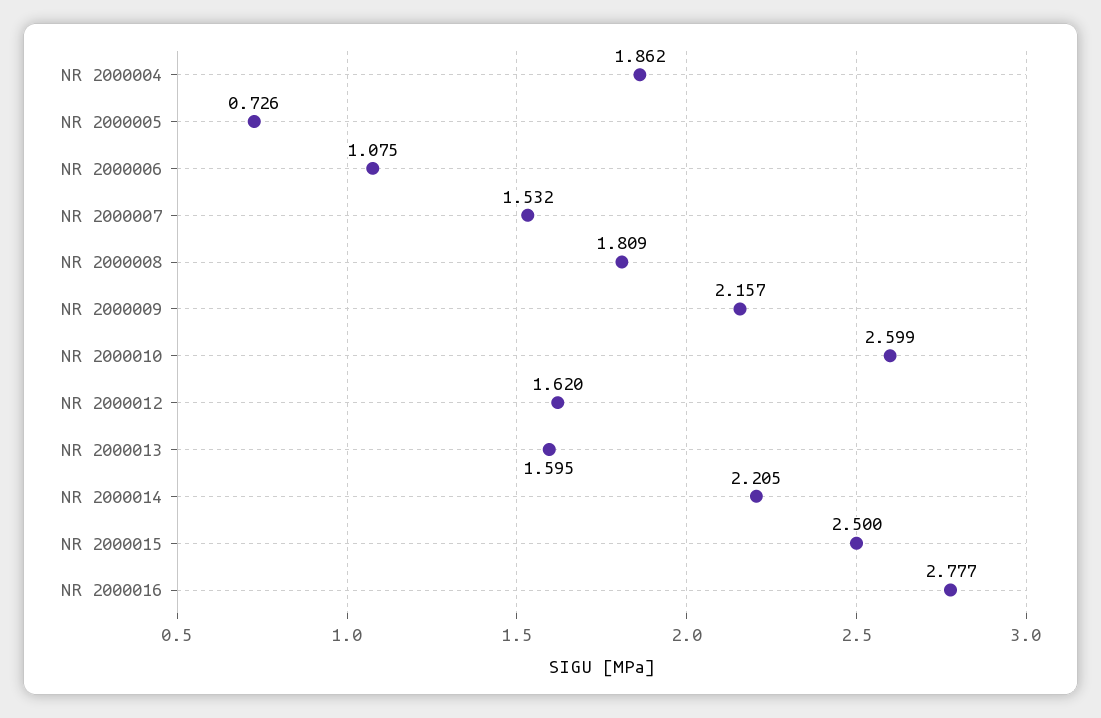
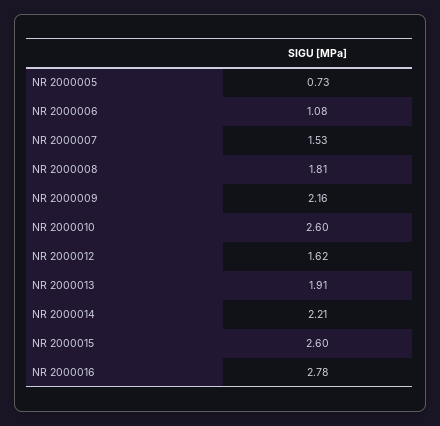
  {
-   "NR 2000004": 1.862,
    "NR 2000005": 0.726,
    "NR 2000006": 1.075,
    "NR 2000007": 1.532,
    "NR 2000008": 1.809,
    "NR 2000009": 2.157,
    "NR 2000010": 2.599,
    "NR 2000012": 1.62,
-   "NR 2000013": 1.595,
+   "NR 2000013": 1.91,
    "NR 2000014": 2.205,
-   "NR 2000015": 2.5,
+   "NR 2000015": 2.6,
    "NR 2000016": 2.777
  }

